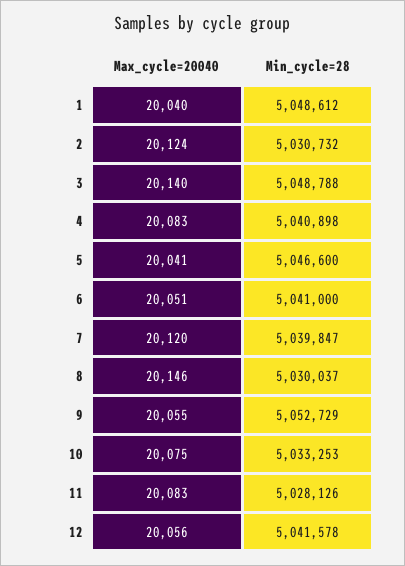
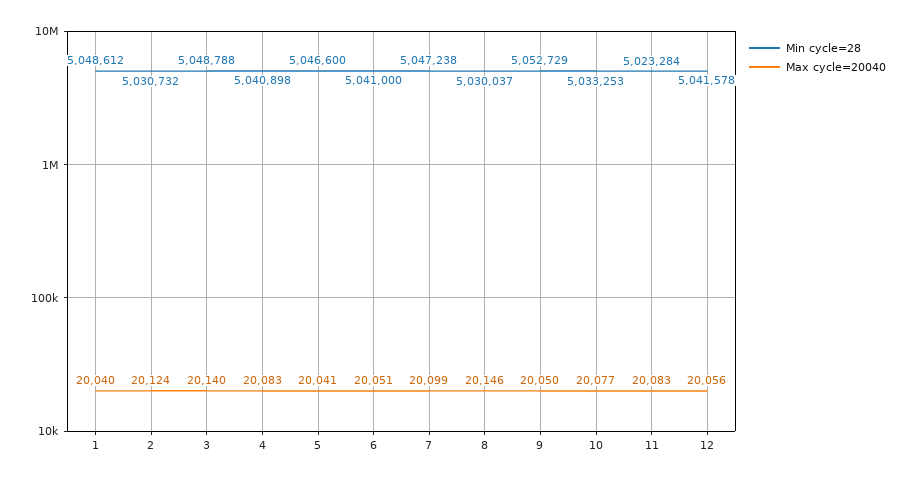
  {
    "Max_cycle=20040": {
      "1": 20040,
      "2": 20124,
      "3": 20140,
      "4": 20083,
      "5": 20041,
      "6": 20051,
-     "7": 20120,
+     "7": 20099,
      "8": 20146,
-     "9": 20055,
+     "9": 20050,
-     "10": 20075,
+     "10": 20077,
      "11": 20083,
      "12": 20056
    },
    "Min_cycle=28": {
      "1": 5048612,
      "2": 5030732,
      "3": 5048788,
      "4": 5040898,
      "5": 5046600,
      "6": 5041000,
-     "7": 5039847,
+     "7": 5047238,
      "8": 5030037,
      "9": 5052729,
      "10": 5033253,
-     "11": 5028126,
+     "11": 5023284,
      "12": 5041578
    }
  }

